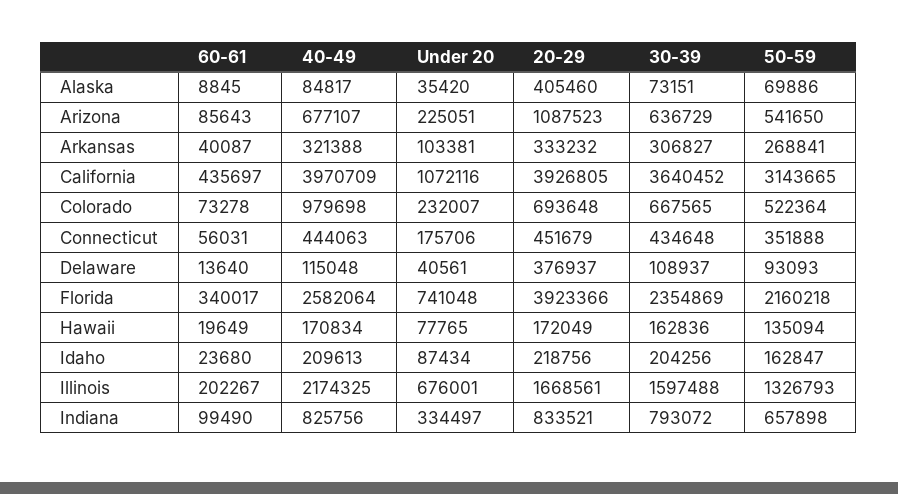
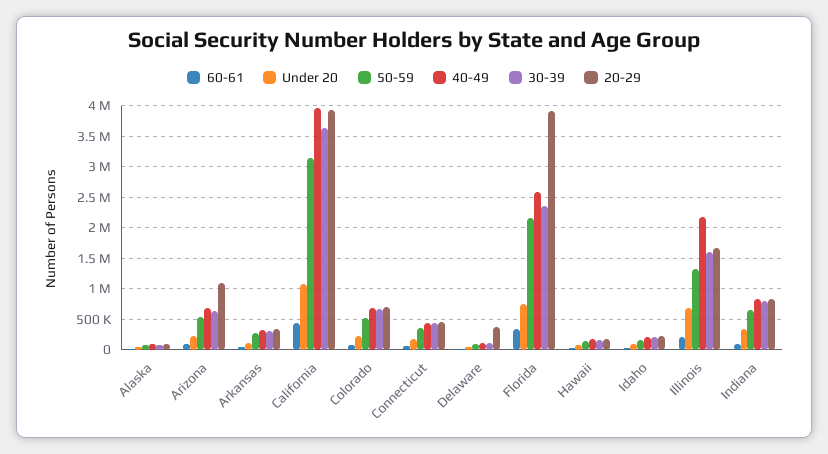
  {
    "60-61": {
      "Alaska": 8845,
      "Arizona": 85643,
      "Arkansas": 40087,
      "California": 435697,
      "Colorado": 73278,
      "Connecticut": 56031,
      "Delaware": 13640,
      "Florida": 340017,
      "Hawaii": 19649,
      "Idaho": 23680,
      "Illinois": 202267,
      "Indiana": 99490
    },
    "40-49": {
      "Alaska": 84817,
      "Arizona": 677107,
      "Arkansas": 321388,
      "California": 3970709,
-     "Colorado": 979698,
+     "Colorado": 700000,
      "Connecticut": 444063,
      "Delaware": 115048,
      "Florida": 2582064,
      "Hawaii": 170834,
      "Idaho": 209613,
      "Illinois": 2174325,
      "Indiana": 825756
    },
    "Under 20": {
      "Alaska": 35420,
      "Arizona": 225051,
      "Arkansas": 103381,
      "California": 1072116,
      "Colorado": 232007,
      "Connecticut": 175706,
      "Delaware": 40561,
      "Florida": 741048,
      "Hawaii": 77765,
      "Idaho": 87434,
      "Illinois": 676001,
      "Indiana": 334497
    },
    "20-29": {
-     "Alaska": 405460,
+     "Alaska": 100000,
      "Arizona": 1087523,
      "Arkansas": 333232,
      "California": 3926805,
      "Colorado": 693648,
      "Connecticut": 451679,
      "Delaware": 376937,
      "Florida": 3923366,
      "Hawaii": 172049,
      "Idaho": 218756,
      "Illinois": 1668561,
      "Indiana": 833521
    },
    "30-39": {
      "Alaska": 73151,
      "Arizona": 636729,
      "Arkansas": 306827,
      "California": 3640452,
      "Colorado": 667565,
      "Connecticut": 434648,
      "Delaware": 108937,
      "Florida": 2354869,
      "Hawaii": 162836,
      "Idaho": 204256,
      "Illinois": 1597488,
      "Indiana": 793072
    },
    "50-59": {
      "Alaska": 69886,
      "Arizona": 541650,
      "Arkansas": 268841,
      "California": 3143665,
      "Colorado": 522364,
      "Connecticut": 351888,
      "Delaware": 93093,
      "Florida": 2160218,
      "Hawaii": 135094,
      "Idaho": 162847,
      "Illinois": 1326793,
      "Indiana": 657898
    }
  }

